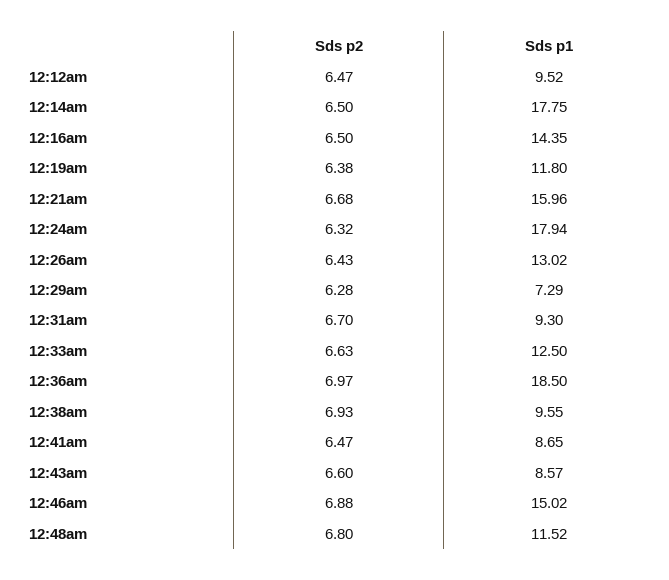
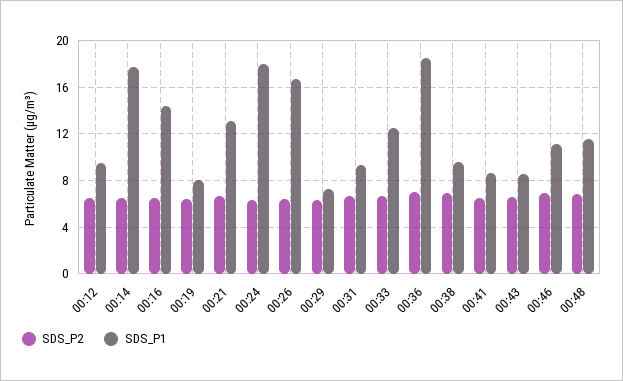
  {
    "Sds p2": {
      "12:12am": 6.47,
      "12:14am": 6.5,
      "12:16am": 6.5,
      "12:19am": 6.38,
      "12:21am": 6.68,
      "12:24am": 6.32,
      "12:26am": 6.43,
      "12:29am": 6.28,
      "12:31am": 6.7,
      "12:33am": 6.63,
      "12:36am": 6.97,
      "12:38am": 6.93,
      "12:41am": 6.47,
      "12:43am": 6.6,
      "12:46am": 6.88,
      "12:48am": 6.8
    },
    "Sds p1": {
      "12:12am": 9.52,
      "12:14am": 17.75,
      "12:16am": 14.35,
-     "12:19am": 11.8,
+     "12:19am": 8,
-     "12:21am": 15.96,
+     "12:21am": 13,
      "12:24am": 17.94,
-     "12:26am": 13.02,
+     "12:26am": 17,
      "12:29am": 7.29,
      "12:31am": 9.3,
      "12:33am": 12.5,
      "12:36am": 18.5,
      "12:38am": 9.55,
      "12:41am": 8.65,
      "12:43am": 8.57,
-     "12:46am": 15.02,
+     "12:46am": 11,
      "12:48am": 11.52
    }
  }

